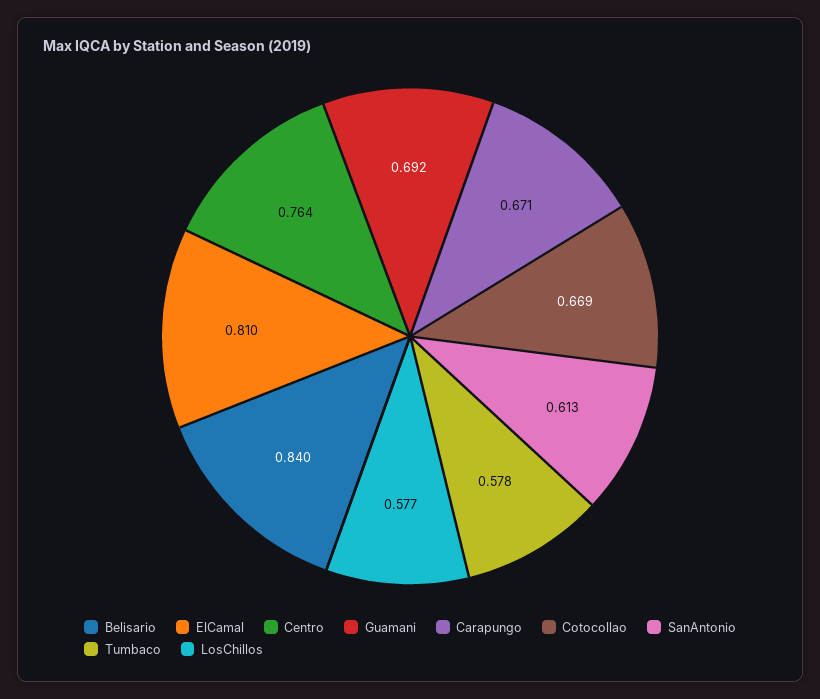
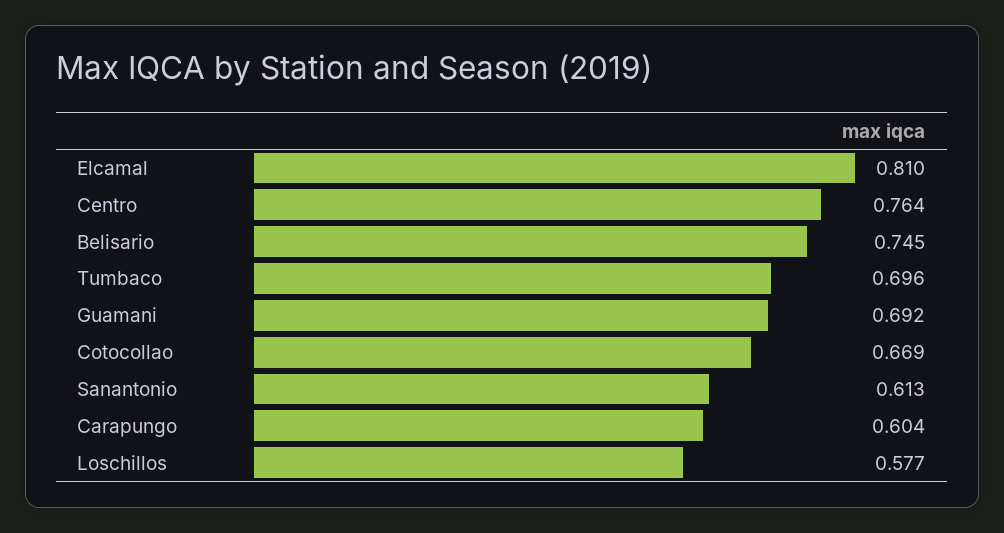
  {
-   "Belisario": 0.84,
+   "Belisario": 0.745,
    "ElCamal": 0.81,
    "Centro": 0.764,
    "Guamani": 0.692,
-   "Carapungo": 0.671,
+   "Carapungo": 0.604,
    "Cotocollao": 0.669,
    "SanAntonio": 0.613,
-   "Tumbaco": 0.578,
+   "Tumbaco": 0.696,
    "LosChillos": 0.577
  }

